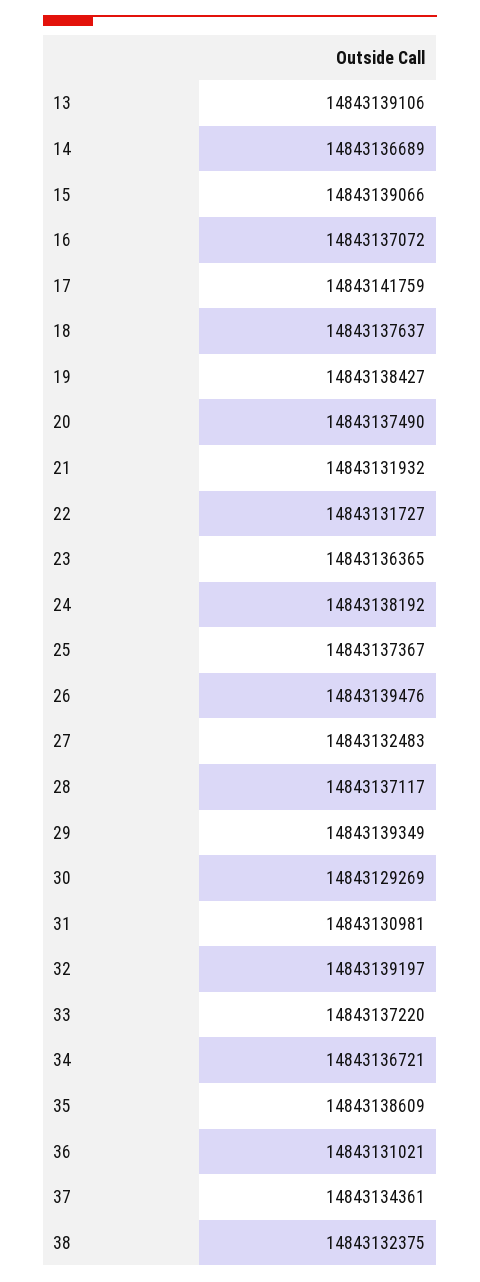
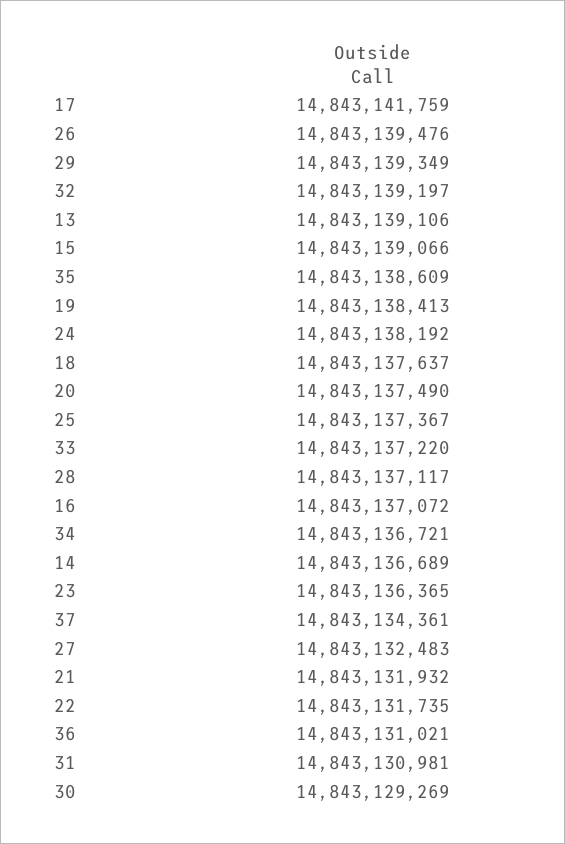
  {
    "13": 14843139106,
    "14": 14843136689,
    "15": 14843139066,
    "16": 14843137072,
    "17": 14843141759,
    "18": 14843137637,
-   "19": 14843138427,
+   "19": 14843138413,
    "20": 14843137490,
    "21": 14843131932,
-   "22": 14843131727,
+   "22": 14843131735,
    "23": 14843136365,
    "24": 14843138192,
    "25": 14843137367,
    "26": 14843139476,
    "27": 14843132483,
    "28": 14843137117,
    "29": 14843139349,
    "30": 14843129269,
    "31": 14843130981,
    "32": 14843139197,
    "33": 14843137220,
    "34": 14843136721,
    "35": 14843138609,
    "36": 14843131021,
-   "37": 14843134361,
+   "37": 14843134361
-   "38": 14843132375
  }

